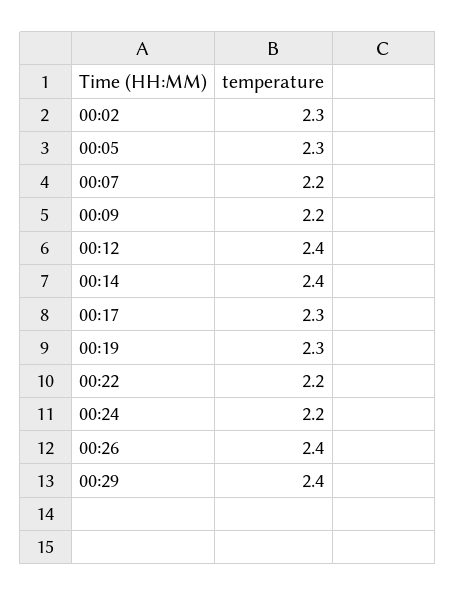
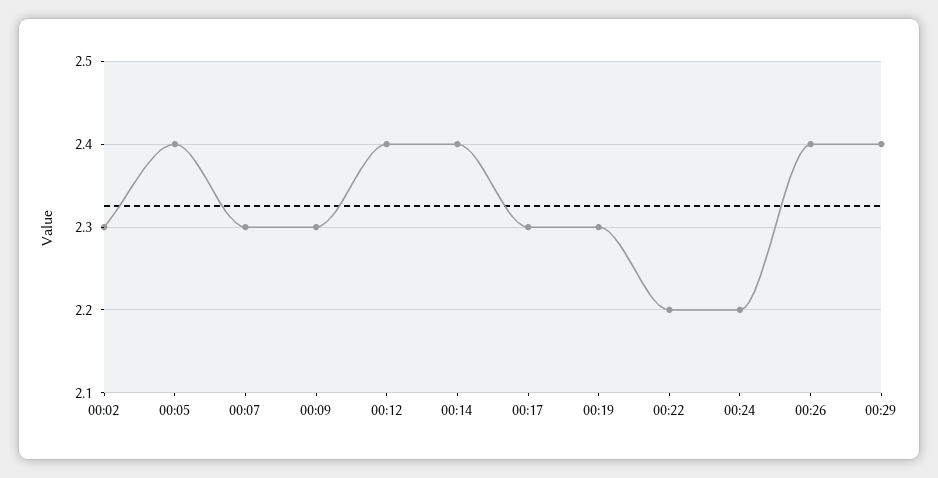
  {
    "00:02": 2.3,
-   "00:05": 2.3,
+   "00:05": 2.4,
-   "00:07": 2.2,
+   "00:07": 2.3,
-   "00:09": 2.2,
+   "00:09": 2.3,
    "00:12": 2.4,
    "00:14": 2.4,
    "00:17": 2.3,
    "00:19": 2.3,
    "00:22": 2.2,
    "00:24": 2.2,
    "00:26": 2.4,
    "00:29": 2.4
  }

